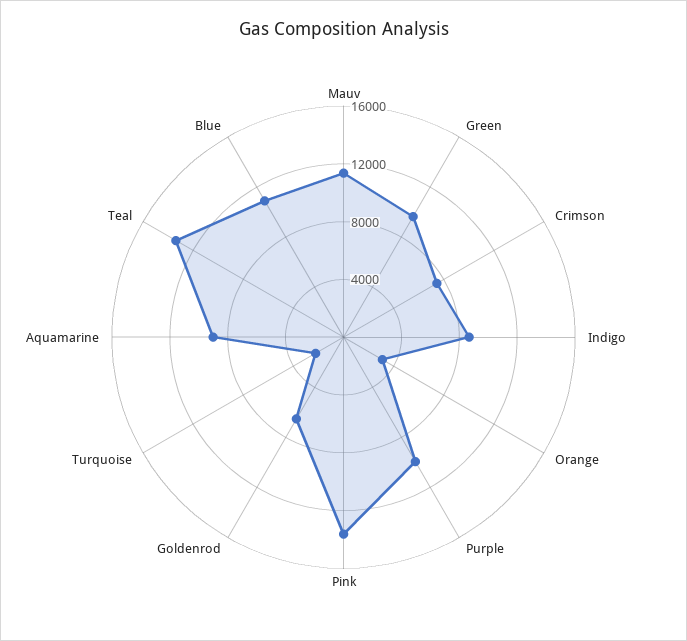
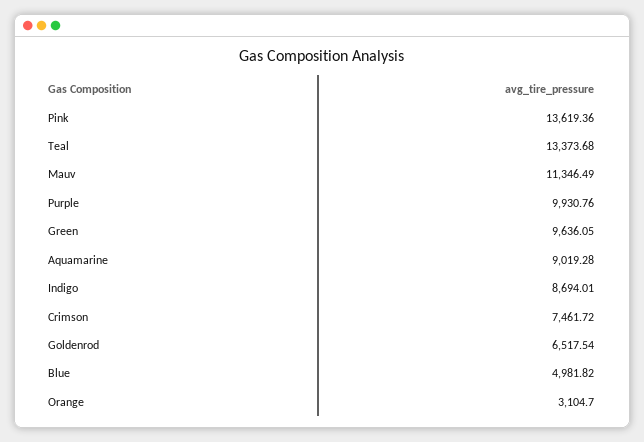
  {
    "Mauv": 11346.49,
    "Green": 9636.05,
    "Crimson": 7461.72,
    "Indigo": 8694.01,
    "Orange": 3104.7,
    "Purple": 9930.76,
    "Pink": 13619.36,
    "Goldenrod": 6517.54,
-   "Turquoise": 2000,
    "Aquamarine": 9019.28,
    "Teal": 13373.68,
-   "Blue": 11000
+   "Blue": 4981.82
  }

